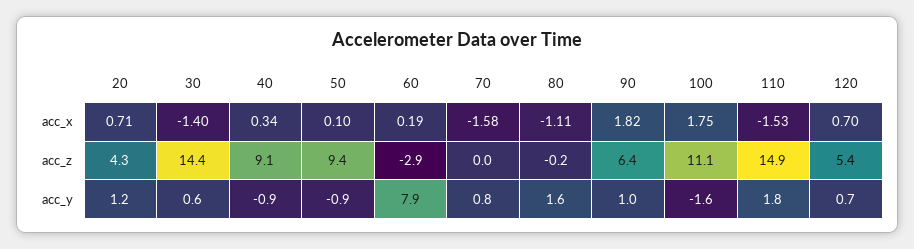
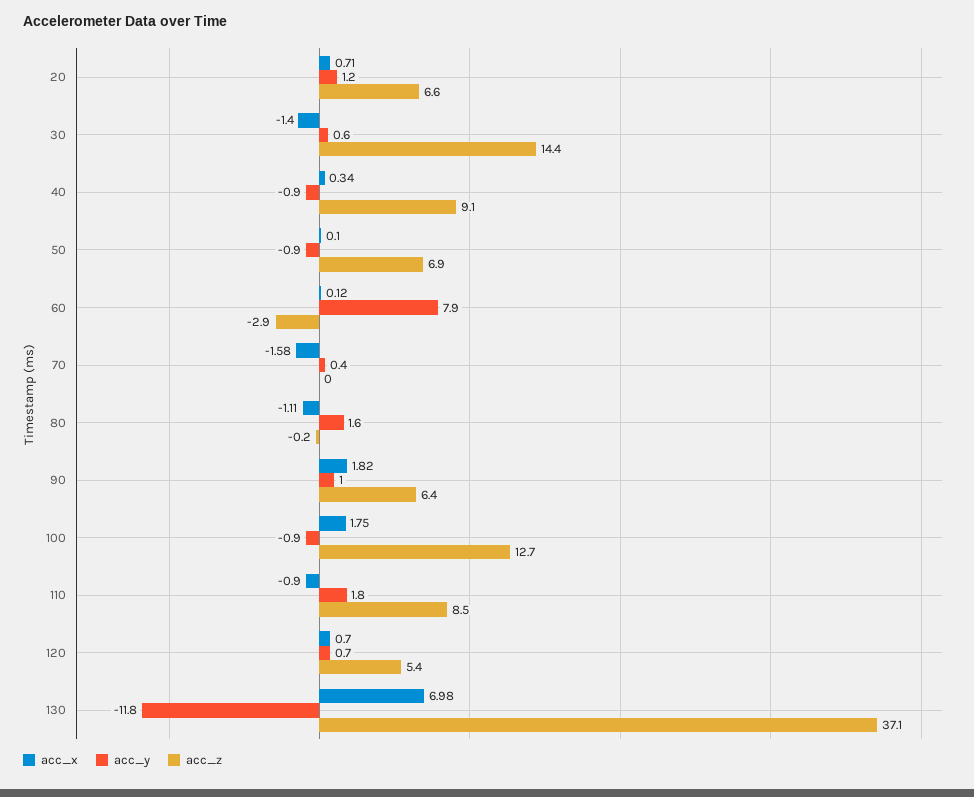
  {
    "acc_x": {
      "20": 0.71,
      "30": -1.4,
      "40": 0.34,
      "50": 0.1,
-     "60": 0.19,
+     "60": 0.12,
      "70": -1.58,
      "80": -1.11,
      "90": 1.82,
      "100": 1.75,
-     "110": -1.53,
+     "110": -0.9,
-     "120": 0.7
+     "120": 0.7,
+     "130": 6.98
    },
    "acc_z": {
-     "20": 4.3,
+     "20": 6.6,
      "30": 14.4,
      "40": 9.1,
-     "50": 9.4,
+     "50": 6.9,
      "60": -2.9,
      "70": 0,
      "80": -0.2,
      "90": 6.4,
-     "100": 11.1,
+     "100": 12.7,
-     "110": 14.9,
+     "110": 8.5,
-     "120": 5.4
+     "120": 5.4,
+     "130": 37.1
    },
    "acc_y": {
      "20": 1.2,
      "30": 0.6,
      "40": -0.9,
      "50": -0.9,
      "60": 7.9,
-     "70": 0.8,
+     "70": 0.4,
      "80": 1.6,
      "90": 1,
-     "100": -1.6,
+     "100": -0.9,
      "110": 1.8,
-     "120": 0.7
+     "120": 0.7,
+     "130": -11.8
    }
  }

